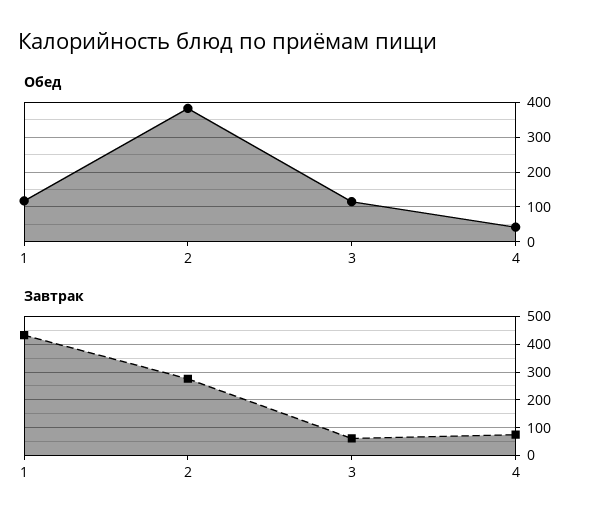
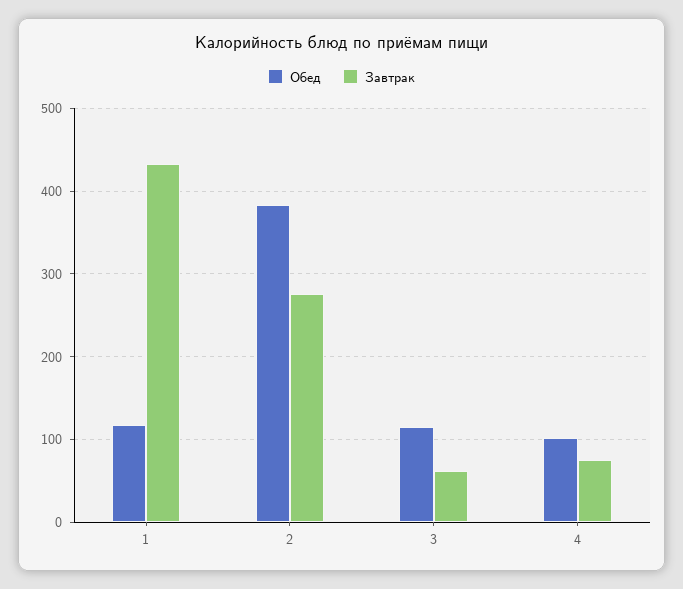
  {
    "Обед": {
      "1": 120,
      "2": 380,
      "3": 120,
-     "4": 40
+     "4": 100
    },
    "Завтрак": {
      "1": 430,
      "2": 280,
      "3": 60,
      "4": 80
    }
  }

